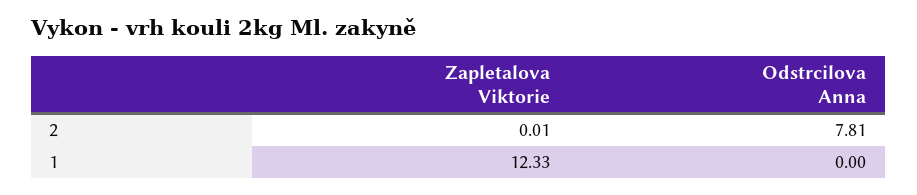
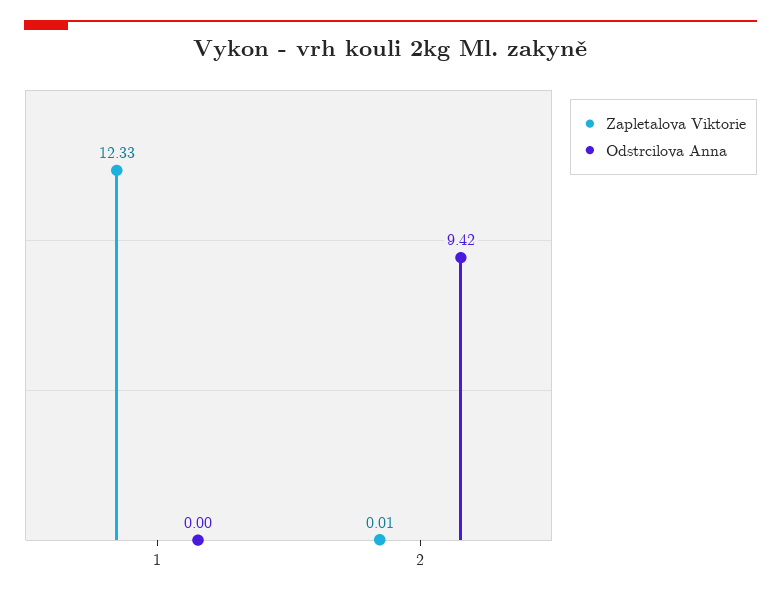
  {
    "Zapletalova Viktorie": {
      "2": 0.01,
      "1": 12.33
    },
    "Odstrcilova Anna": {
-     "2": 7.81,
+     "2": 9.42,
      "1": 0
    }
  }

